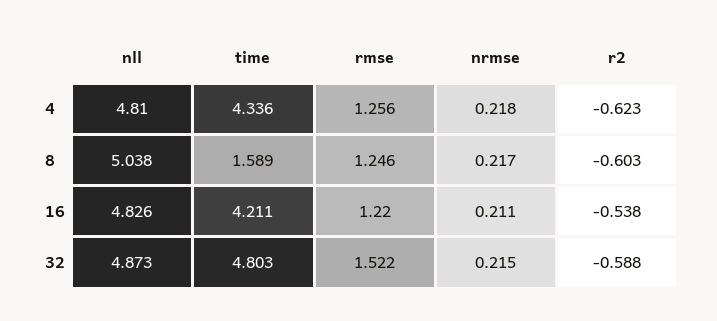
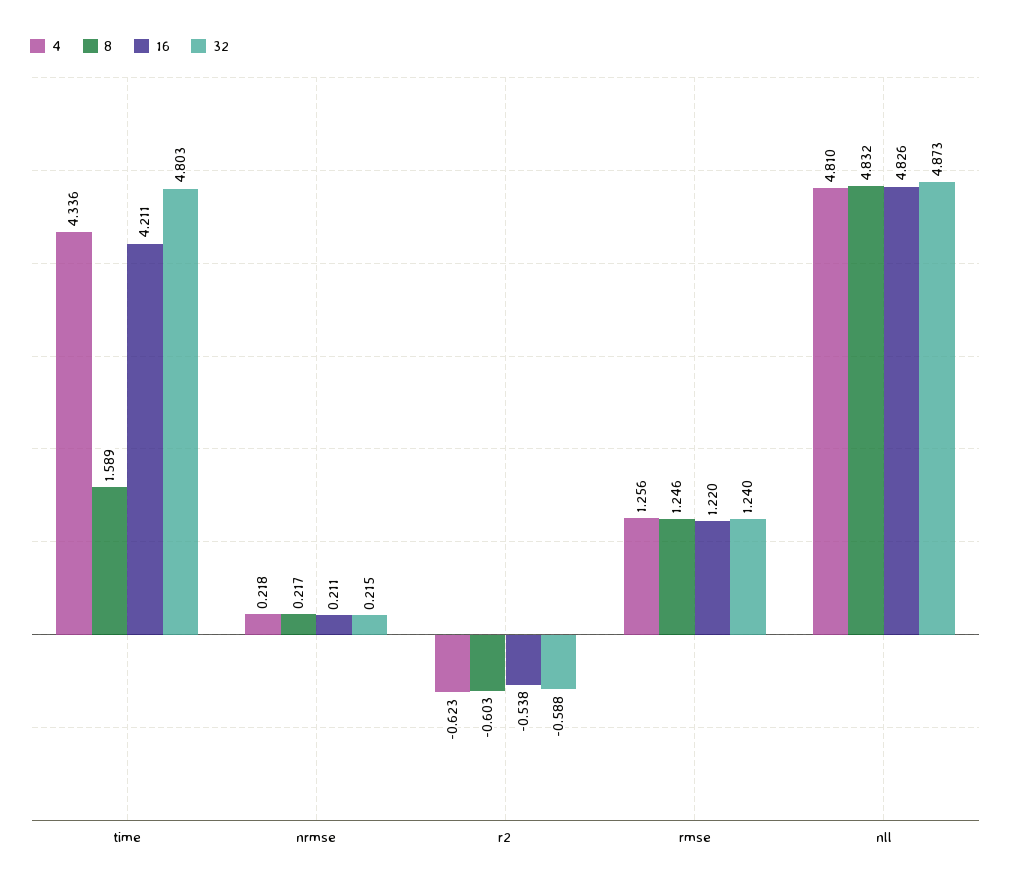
  {
    "4": {
      "nll": 4.81,
      "time": 4.336,
      "rmse": 1.256,
      "nrmse": 0.218,
      "r2": -0.623
    },
    "8": {
-     "nll": 5.038,
+     "nll": 4.832,
      "time": 1.589,
      "rmse": 1.246,
      "nrmse": 0.217,
      "r2": -0.603
    },
    "16": {
      "nll": 4.826,
      "time": 4.211,
      "rmse": 1.22,
      "nrmse": 0.211,
      "r2": -0.538
    },
    "32": {
      "nll": 4.873,
      "time": 4.803,
-     "rmse": 1.522,
+     "rmse": 1.24,
      "nrmse": 0.215,
      "r2": -0.588
    }
  }

